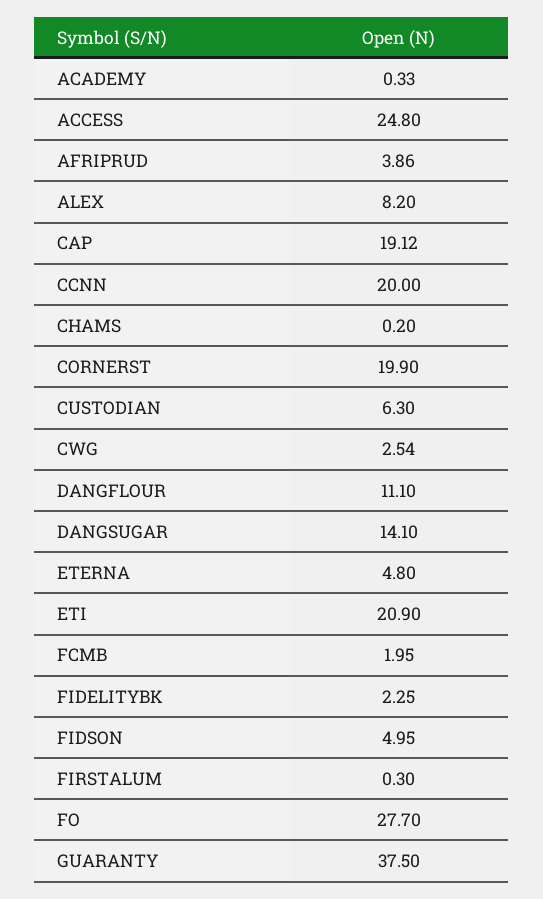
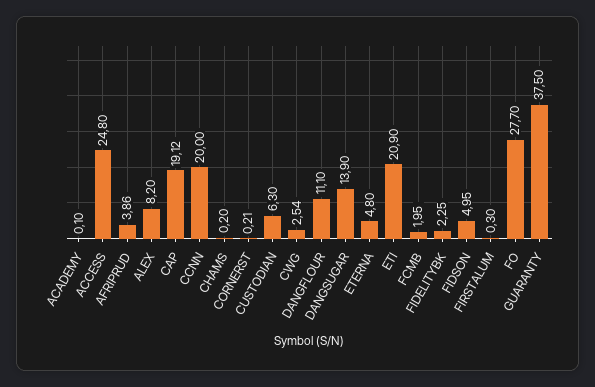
  {
-   "ACADEMY": 0.33,
+   "ACADEMY": 0.1,
    "ACCESS": 24.8,
    "AFRIPRUD": 3.86,
    "ALEX": 8.2,
    "CAP": 19.12,
    "CCNN": 20,
    "CHAMS": 0.2,
-   "CORNERST": 19.9,
+   "CORNERST": 0.21,
    "CUSTODIAN": 6.3,
    "CWG": 2.54,
    "DANGFLOUR": 11.1,
-   "DANGSUGAR": 14.1,
+   "DANGSUGAR": 13.9,
    "ETERNA": 4.8,
    "ETI": 20.9,
    "FCMB": 1.95,
    "FIDELITYBK": 2.25,
    "FIDSON": 4.95,
    "FIRSTALUM": 0.3,
    "FO": 27.7,
    "GUARANTY": 37.5
  }

